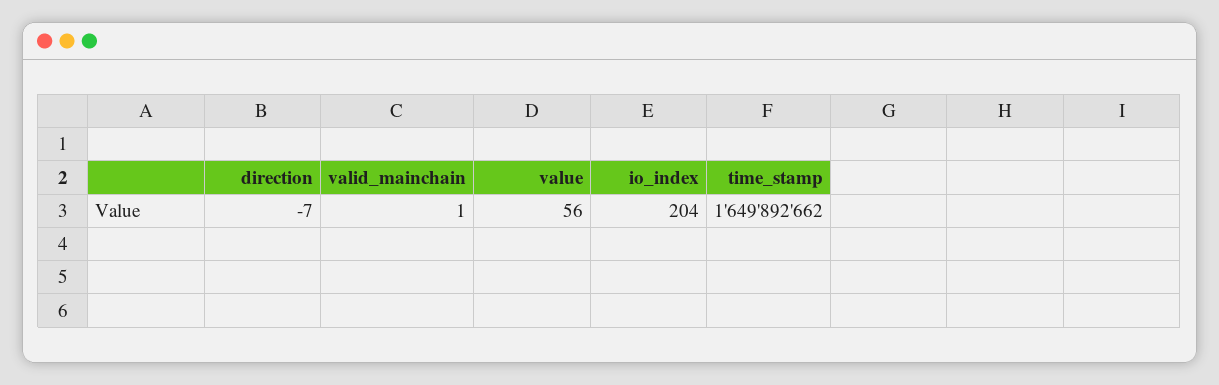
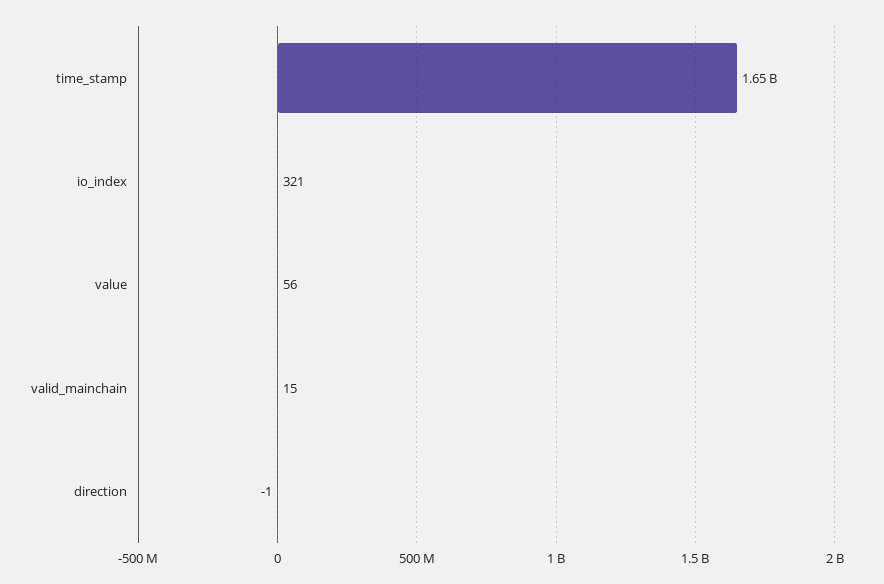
  {
-   "direction": -7,
+   "direction": -1,
-   "valid_mainchain": 1,
+   "valid_mainchain": 15,
    "value": 56,
-   "io_index": 204,
+   "io_index": 321,
    "time_stamp": 1649892662
  }

